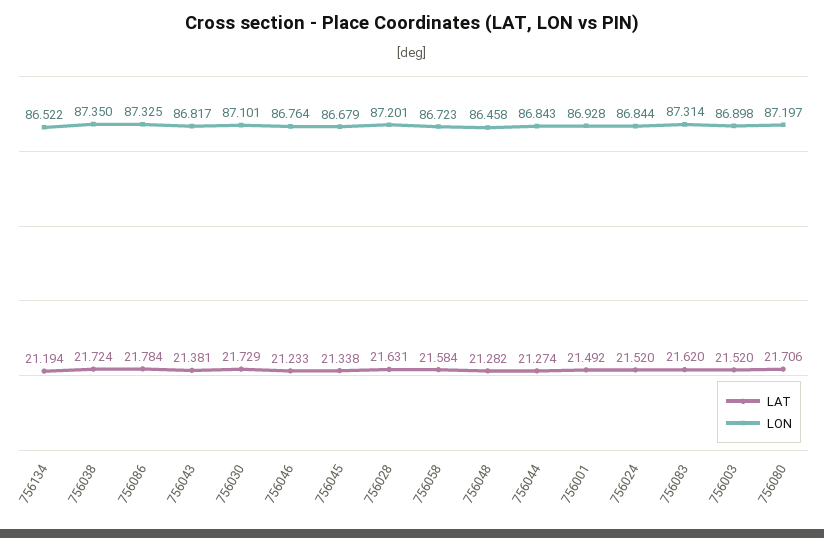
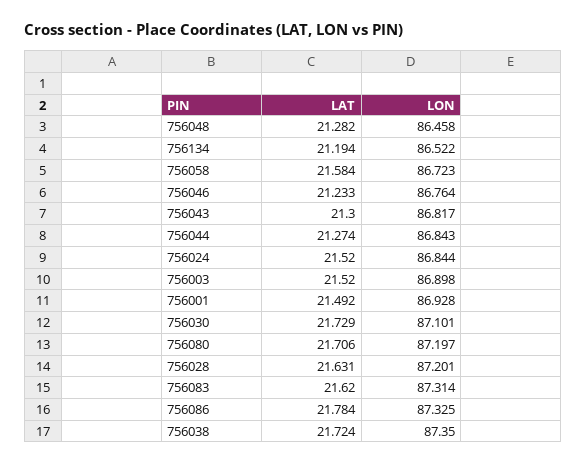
  {
    "LAT": {
      "756134": 21.194,
      "756038": 21.724,
      "756086": 21.784,
-     "756043": 21.381,
+     "756043": 21.3,
      "756030": 21.729,
      "756046": 21.233,
-     "756045": 21.338,
      "756028": 21.631,
      "756058": 21.584,
      "756048": 21.282,
      "756044": 21.274,
      "756001": 21.492,
      "756024": 21.52,
      "756083": 21.62,
      "756003": 21.52,
      "756080": 21.706
    },
    "LON": {
      "756134": 86.522,
      "756038": 87.35,
      "756086": 87.325,
      "756043": 86.817,
      "756030": 87.101,
      "756046": 86.764,
-     "756045": 86.679,
      "756028": 87.201,
      "756058": 86.723,
      "756048": 86.458,
      "756044": 86.843,
      "756001": 86.928,
      "756024": 86.844,
      "756083": 87.314,
      "756003": 86.898,
      "756080": 87.197
    }
  }

